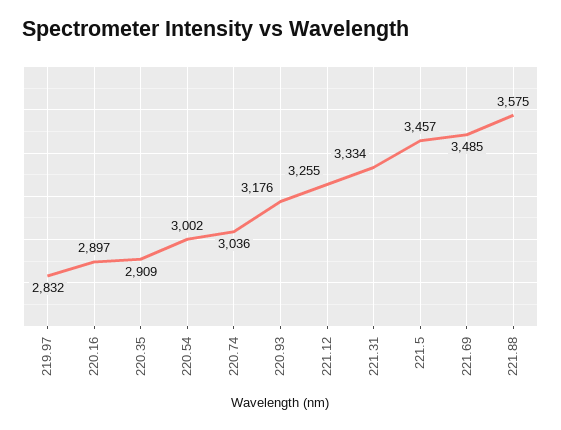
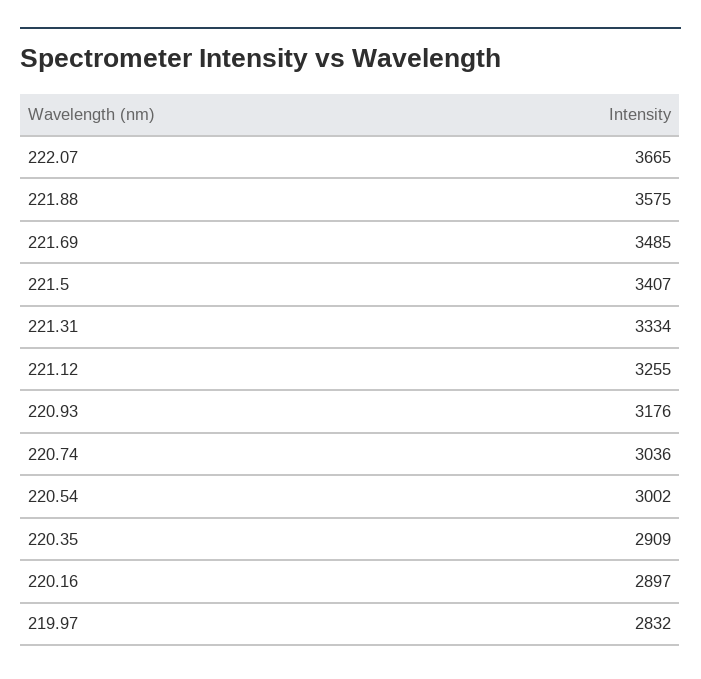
  {
    "219.97": 2832,
    "220.16": 2897,
    "220.35": 2909,
    "220.54": 3002,
    "220.74": 3036,
    "220.93": 3176,
    "221.12": 3255,
    "221.31": 3334,
-   "221.5": 3457,
+   "221.5": 3407,
    "221.69": 3485,
-   "221.88": 3575
+   "221.88": 3575,
+   "222.07": 3665
  }

